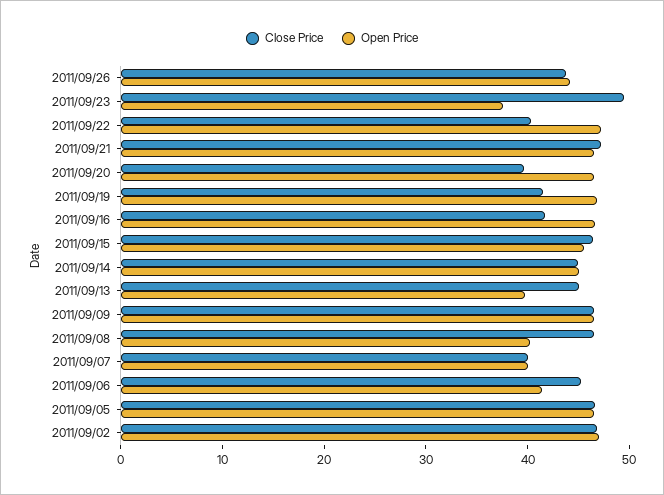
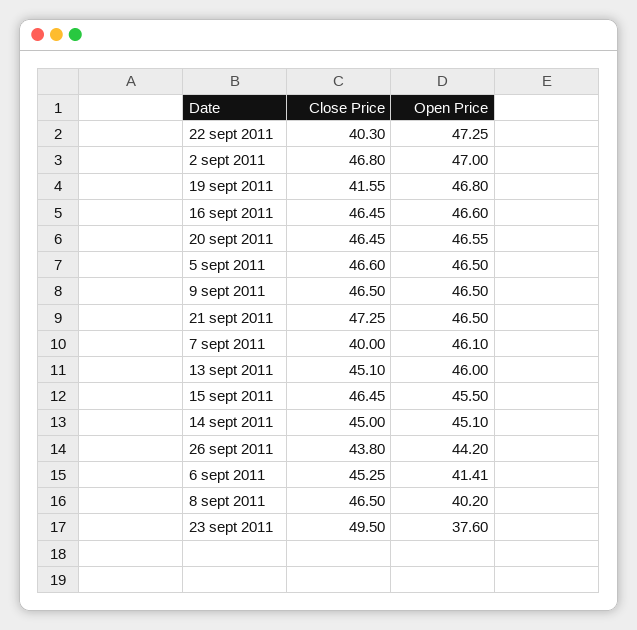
  {
    "Close Price": {
      "2011/09/26": 43.8,
      "2011/09/23": 49.5,
      "2011/09/22": 40.3,
      "2011/09/21": 47.25,
-     "2011/09/20": 40,
+     "2011/09/20": 46.45,
      "2011/09/19": 41.55,
-     "2011/09/16": 42,
+     "2011/09/16": 46.45,
      "2011/09/15": 46.45,
      "2011/09/14": 45,
      "2011/09/13": 45.1,
      "2011/09/09": 46.5,
      "2011/09/08": 46.5,
      "2011/09/07": 40,
      "2011/09/06": 45.25,
      "2011/09/05": 46.6,
      "2011/09/02": 46.8
    },
    "Open Price": {
      "2011/09/26": 44.2,
      "2011/09/23": 37.6,
      "2011/09/22": 47.25,
      "2011/09/21": 46.5,
      "2011/09/20": 46.55,
      "2011/09/19": 46.8,
      "2011/09/16": 46.6,
      "2011/09/15": 45.5,
      "2011/09/14": 45.1,
-     "2011/09/13": 40,
+     "2011/09/13": 46,
      "2011/09/09": 46.5,
      "2011/09/08": 40.2,
-     "2011/09/07": 40,
+     "2011/09/07": 46.1,
      "2011/09/06": 41.41,
      "2011/09/05": 46.5,
      "2011/09/02": 47
    }
  }

